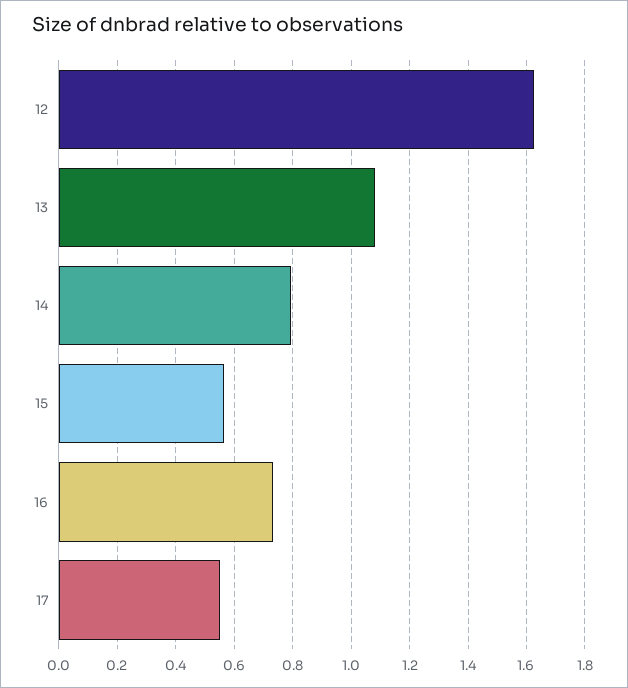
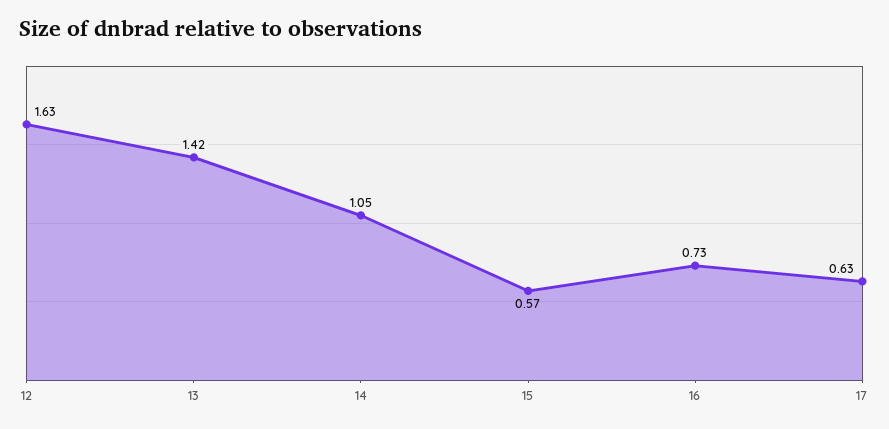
  {
    "12": 1.63,
-   "13": 1.075,
+   "13": 1.42,
-   "14": 0.8,
+   "14": 1.05,
    "15": 0.57,
    "16": 0.73,
-   "17": 0.55
+   "17": 0.63
  }

